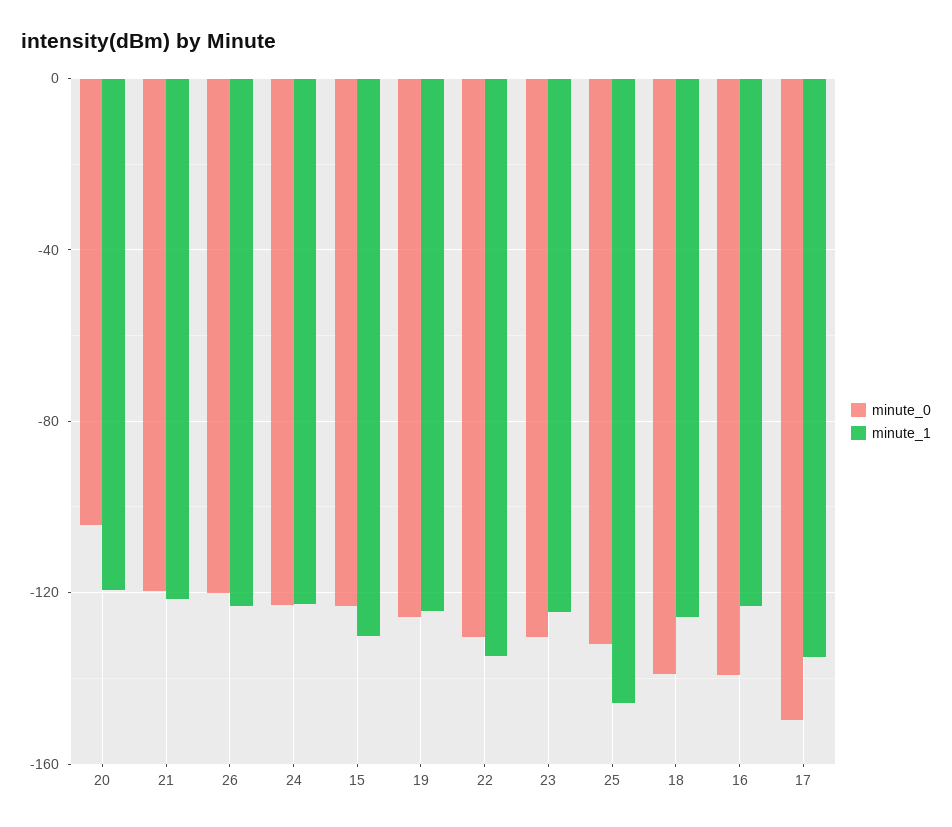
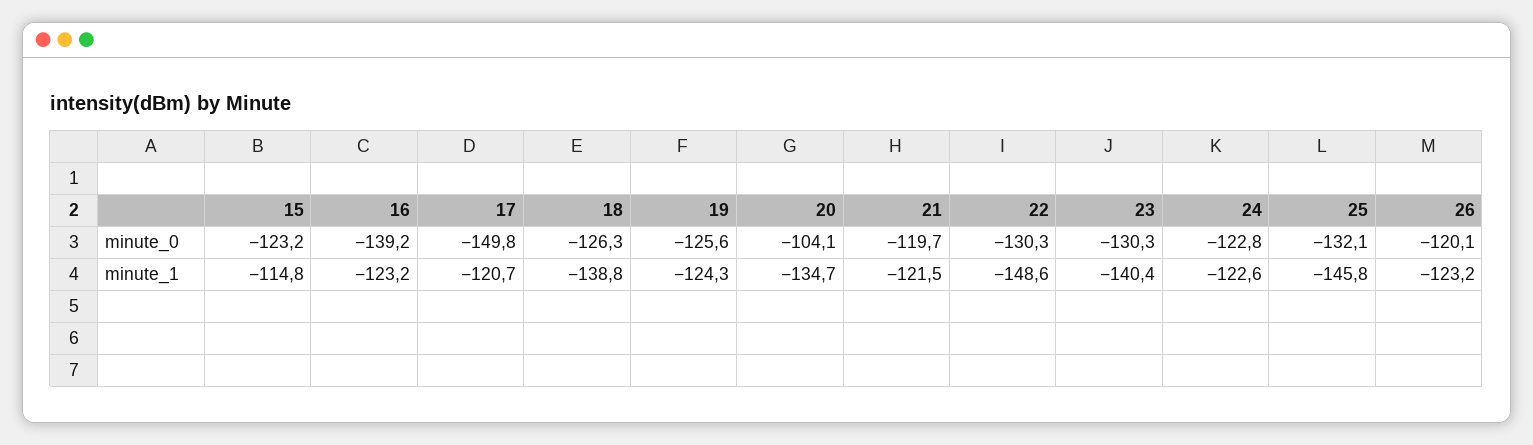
  {
    "minute_0": {
      "20": -104.1,
      "21": -119.7,
      "26": -120.1,
      "24": -122.8,
      "15": -123.2,
      "19": -125.6,
      "22": -130.3,
      "23": -130.3,
      "25": -132.1,
-     "18": -140,
+     "18": -126.3,
      "16": -139.2,
      "17": -149.8
    },
    "minute_1": {
-     "20": -120,
+     "20": -134.7,
      "21": -121.5,
      "26": -123.2,
      "24": -122.6,
-     "15": -130,
+     "15": -114.8,
      "19": -124.3,
-     "22": -135,
+     "22": -148.6,
-     "23": -125,
+     "23": -140.4,
      "25": -145.8,
-     "18": -125,
+     "18": -138.8,
      "16": -123.2,
-     "17": -135
+     "17": -120.7
    }
  }

